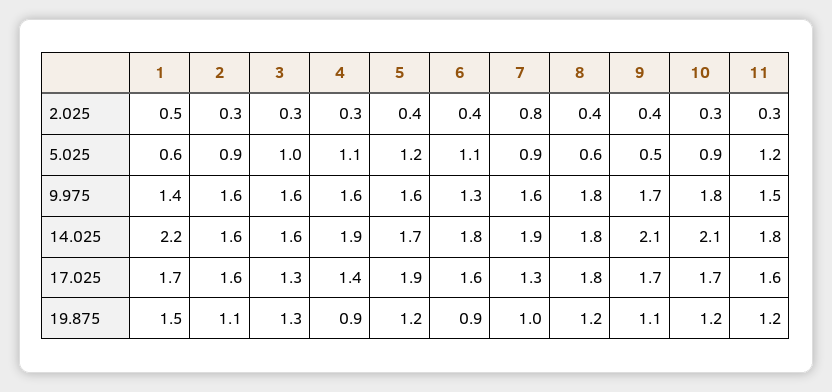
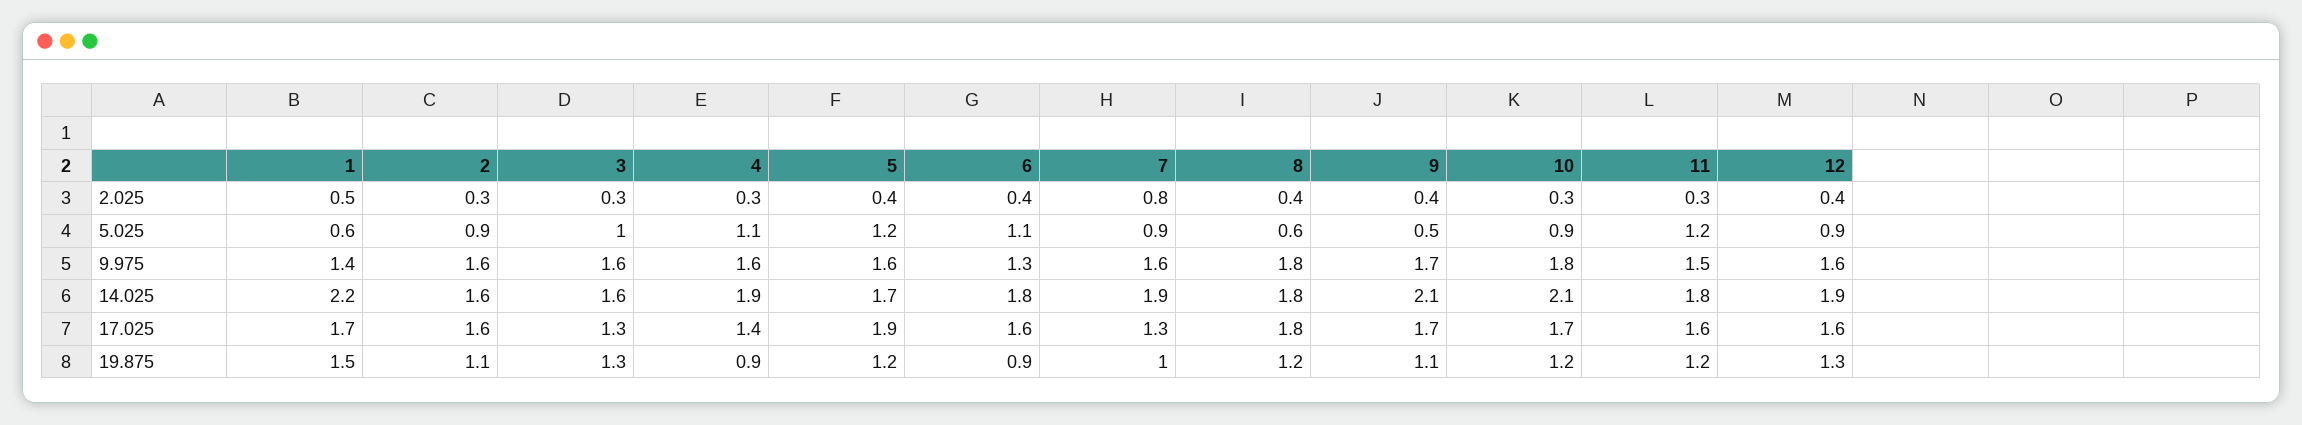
  {
    "1": {
      "2.025": 0.5,
      "5.025": 0.6,
      "9.975": 1.4,
      "14.025": 2.2,
      "17.025": 1.7,
      "19.875": 1.5
    },
    "2": {
      "2.025": 0.3,
      "5.025": 0.9,
      "9.975": 1.6,
      "14.025": 1.6,
      "17.025": 1.6,
      "19.875": 1.1
    },
    "3": {
      "2.025": 0.3,
      "5.025": 1,
      "9.975": 1.6,
      "14.025": 1.6,
      "17.025": 1.3,
      "19.875": 1.3
    },
    "4": {
      "2.025": 0.3,
      "5.025": 1.1,
      "9.975": 1.6,
      "14.025": 1.9,
      "17.025": 1.4,
      "19.875": 0.9
    },
    "5": {
      "2.025": 0.4,
      "5.025": 1.2,
      "9.975": 1.6,
      "14.025": 1.7,
      "17.025": 1.9,
      "19.875": 1.2
    },
    "6": {
      "2.025": 0.4,
      "5.025": 1.1,
      "9.975": 1.3,
      "14.025": 1.8,
      "17.025": 1.6,
      "19.875": 0.9
    },
    "7": {
      "2.025": 0.8,
      "5.025": 0.9,
      "9.975": 1.6,
      "14.025": 1.9,
      "17.025": 1.3,
      "19.875": 1
    },
    "8": {
      "2.025": 0.4,
      "5.025": 0.6,
      "9.975": 1.8,
      "14.025": 1.8,
      "17.025": 1.8,
      "19.875": 1.2
    },
    "9": {
      "2.025": 0.4,
      "5.025": 0.5,
      "9.975": 1.7,
      "14.025": 2.1,
      "17.025": 1.7,
      "19.875": 1.1
    },
    "10": {
      "2.025": 0.3,
      "5.025": 0.9,
      "9.975": 1.8,
      "14.025": 2.1,
      "17.025": 1.7,
      "19.875": 1.2
    },
    "11": {
      "2.025": 0.3,
      "5.025": 1.2,
      "9.975": 1.5,
      "14.025": 1.8,
      "17.025": 1.6,
      "19.875": 1.2
-   }
+   },
+   "12": {
+     "2.025": 0.4,
+     "5.025": 0.9,
+     "9.975": 1.6,
+     "14.025": 1.9,
+     "17.025": 1.6,
+     "19.875": 1.3
+   }
  }

